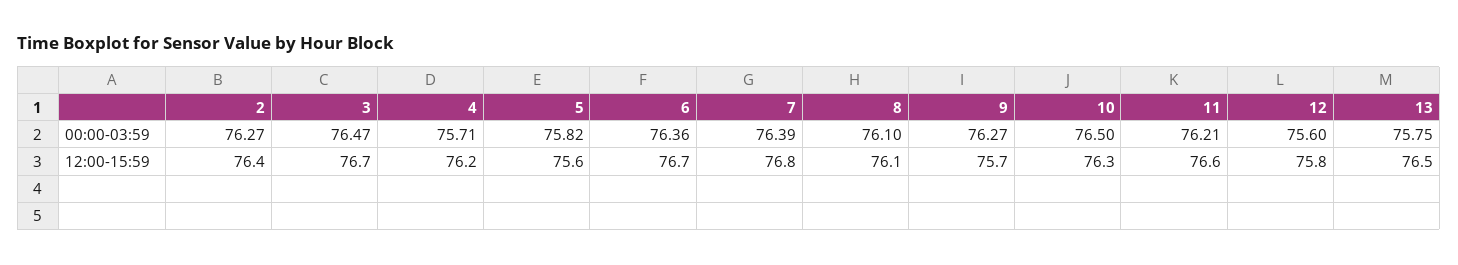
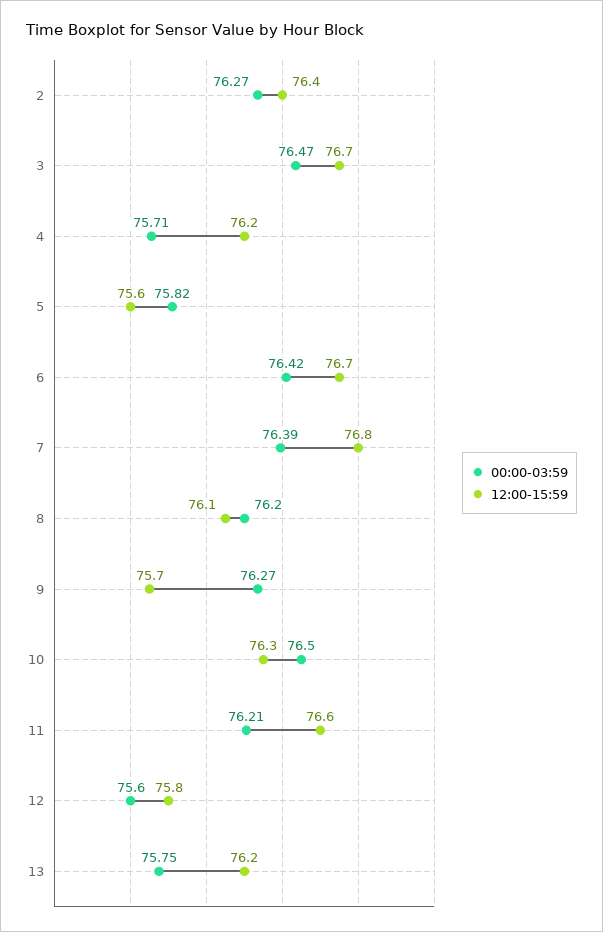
  {
    "00:00-03:59": {
      "2": 76.27,
      "3": 76.47,
      "4": 75.71,
      "5": 75.82,
-     "6": 76.36,
+     "6": 76.42,
      "7": 76.39,
-     "8": 76.1,
+     "8": 76.2,
      "9": 76.27,
      "10": 76.5,
      "11": 76.21,
      "12": 75.6,
      "13": 75.75
    },
    "12:00-15:59": {
      "2": 76.4,
      "3": 76.7,
      "4": 76.2,
      "5": 75.6,
      "6": 76.7,
      "7": 76.8,
      "8": 76.1,
      "9": 75.7,
      "10": 76.3,
      "11": 76.6,
      "12": 75.8,
-     "13": 76.5
+     "13": 76.2
    }
  }

